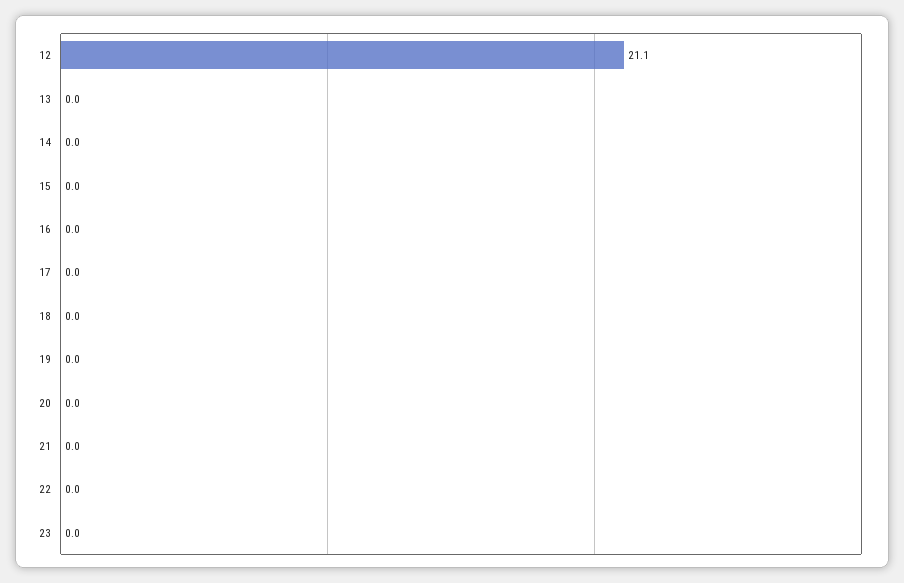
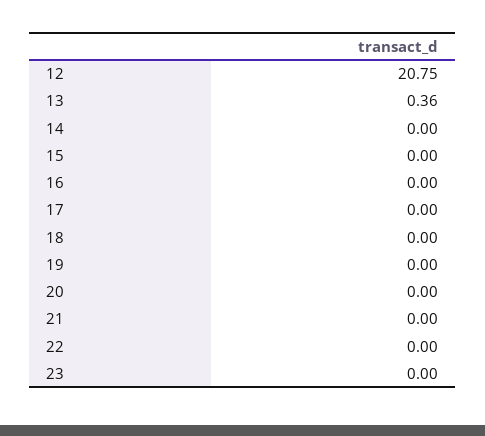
  {
-   "12": 21.1,
+   "12": 20.75,
-   "13": 0,
+   "13": 0.36,
    "14": 0,
    "15": 0,
    "16": 0,
    "17": 0,
    "18": 0,
    "19": 0,
    "20": 0,
    "21": 0,
    "22": 0,
    "23": 0
  }

